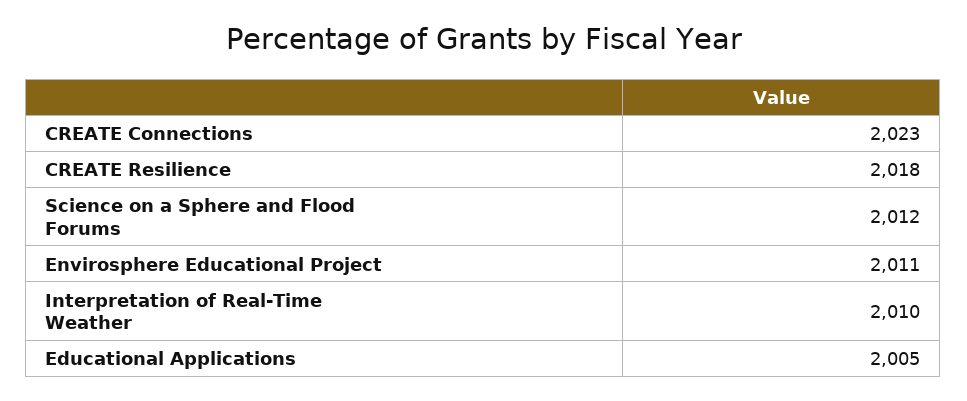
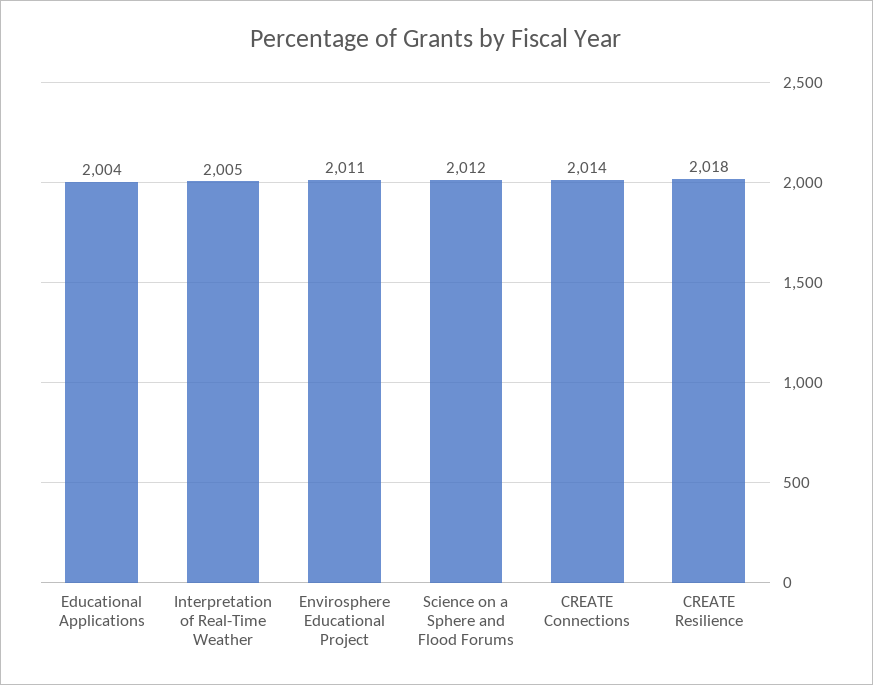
  {
-   "CREATE Connections": 2023,
+   "CREATE Connections": 2014,
    "CREATE Resilience": 2018,
    "Science on a Sphere and Flood Forums": 2012,
    "Envirosphere Educational Project": 2011,
-   "Interpretation of Real-Time Weather": 2010,
+   "Interpretation of Real-Time Weather": 2005,
-   "Educational Applications": 2005
+   "Educational Applications": 2004
  }

